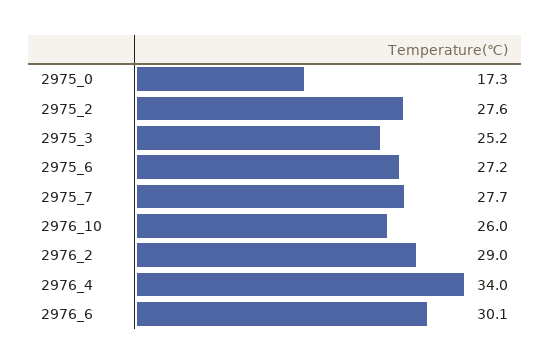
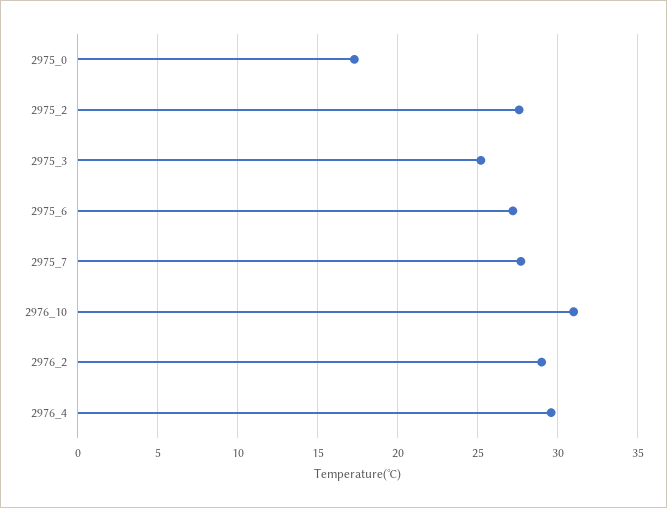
  {
    "2975_0": 17.3,
    "2975_2": 27.6,
    "2975_3": 25.2,
    "2975_6": 27.2,
    "2975_7": 27.7,
-   "2976_10": 26,
+   "2976_10": 31,
    "2976_2": 29,
-   "2976_4": 34,
+   "2976_4": 29.5
-   "2976_6": 30.1
  }

